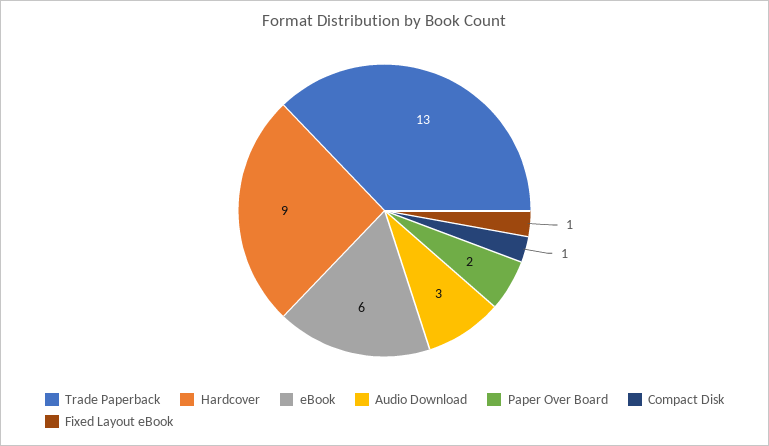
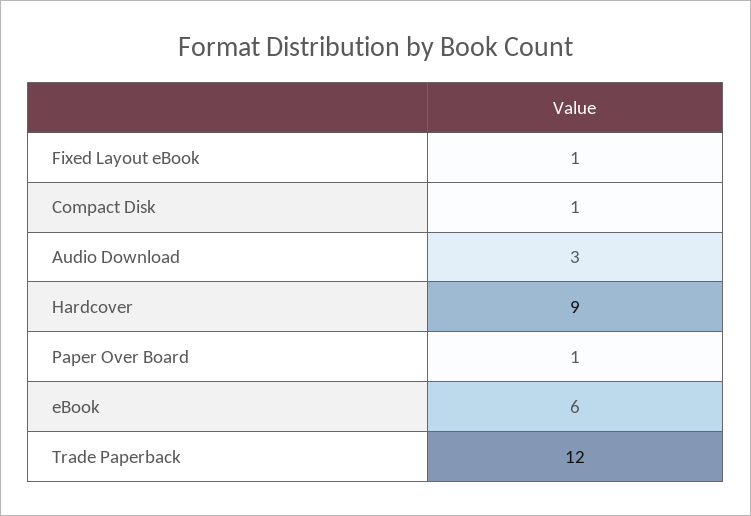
  {
-   "Trade Paperback": 13,
+   "Trade Paperback": 12,
    "Hardcover": 9,
    "eBook": 6,
    "Audio Download": 3,
-   "Paper Over Board": 2,
+   "Paper Over Board": 1,
    "Compact Disk": 1,
    "Fixed Layout eBook": 1
  }

